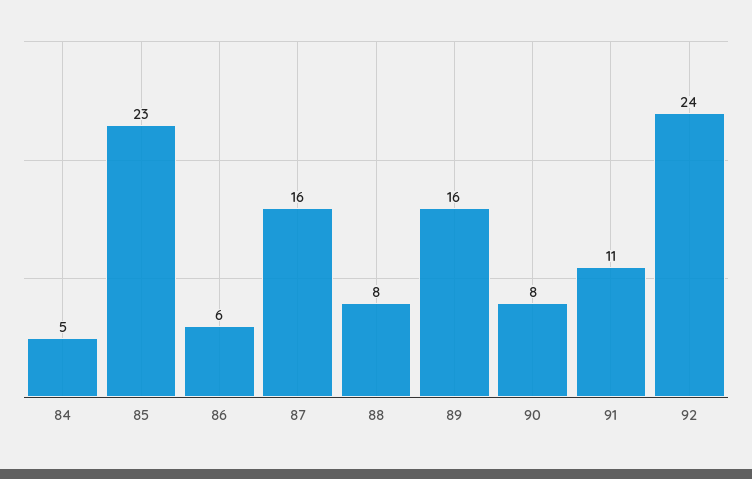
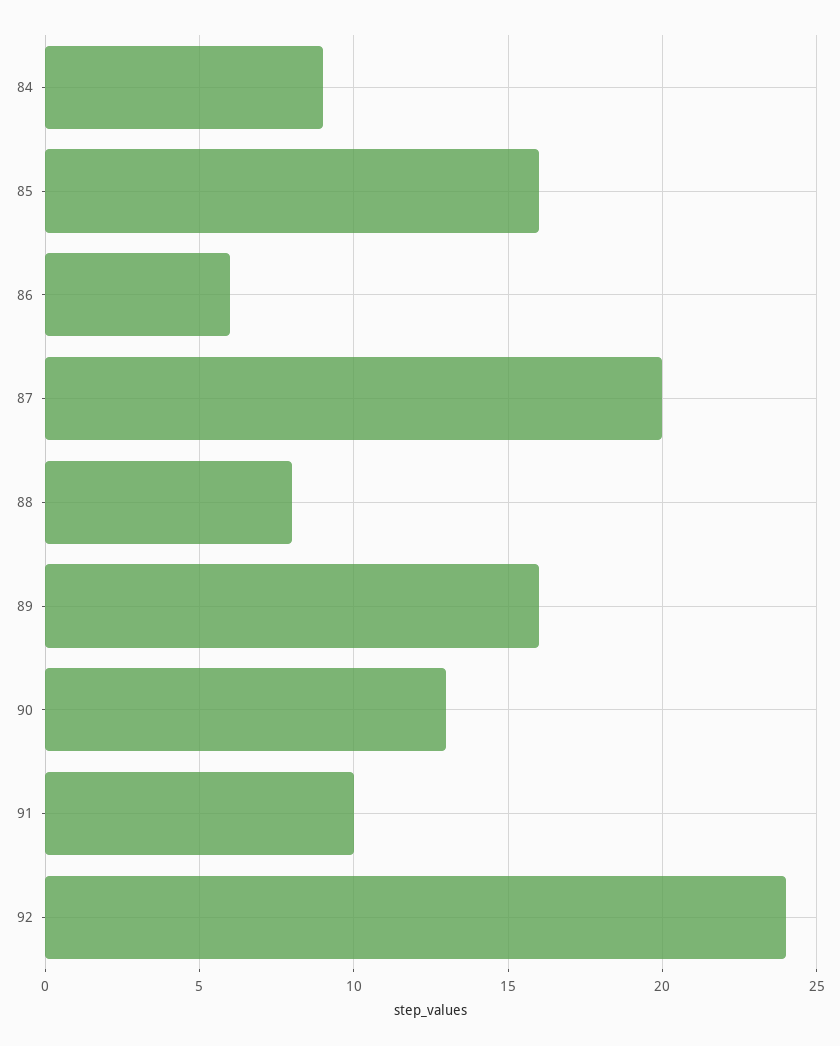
  {
-   "84": 5,
+   "84": 9,
-   "85": 23,
+   "85": 16,
    "86": 6,
-   "87": 16,
+   "87": 20,
    "88": 8,
    "89": 16,
-   "90": 8,
+   "90": 13,
-   "91": 11,
+   "91": 10,
    "92": 24
  }

